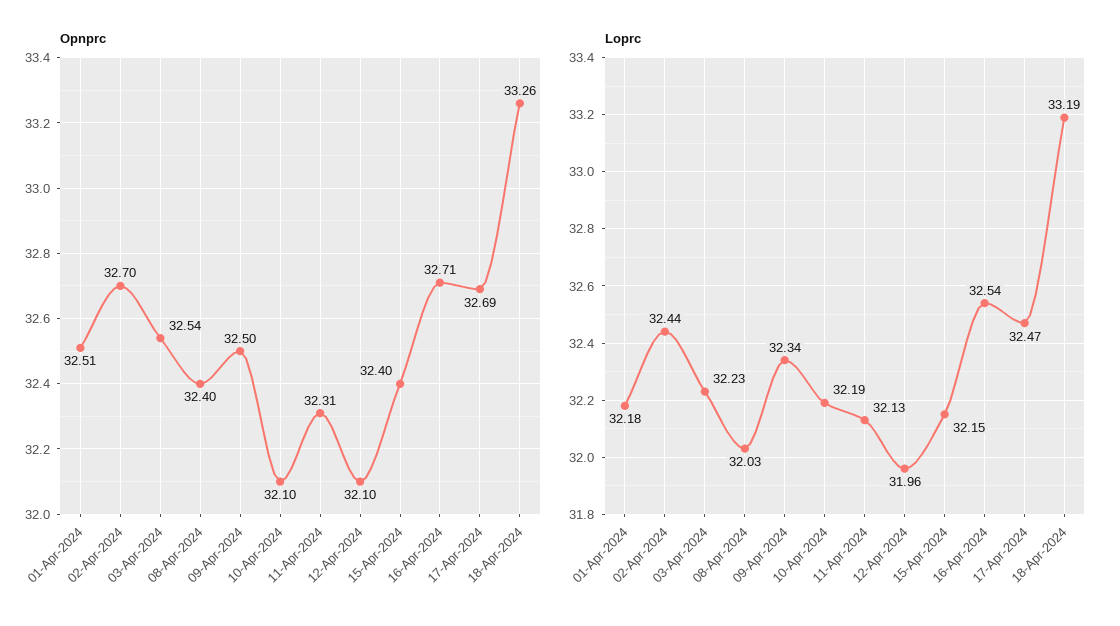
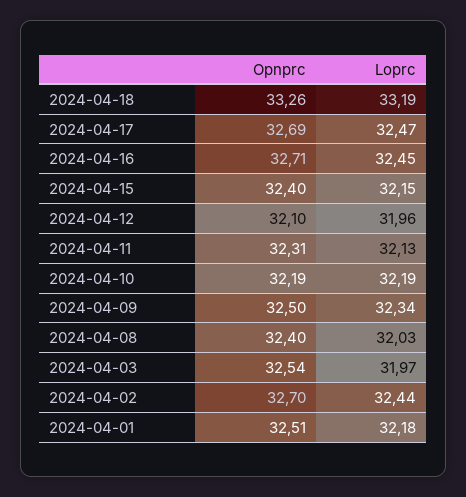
  {
    "Opnprc": {
      "01-Apr-2024": 32.51,
      "02-Apr-2024": 32.7,
      "03-Apr-2024": 32.54,
      "08-Apr-2024": 32.4,
      "09-Apr-2024": 32.5,
-     "10-Apr-2024": 32.1,
+     "10-Apr-2024": 32.19,
      "11-Apr-2024": 32.31,
      "12-Apr-2024": 32.1,
      "15-Apr-2024": 32.4,
      "16-Apr-2024": 32.71,
      "17-Apr-2024": 32.69,
      "18-Apr-2024": 33.26
    },
    "Loprc": {
      "01-Apr-2024": 32.18,
      "02-Apr-2024": 32.44,
-     "03-Apr-2024": 32.23,
+     "03-Apr-2024": 31.97,
      "08-Apr-2024": 32.03,
      "09-Apr-2024": 32.34,
      "10-Apr-2024": 32.19,
      "11-Apr-2024": 32.13,
      "12-Apr-2024": 31.96,
      "15-Apr-2024": 32.15,
-     "16-Apr-2024": 32.54,
+     "16-Apr-2024": 32.45,
      "17-Apr-2024": 32.47,
      "18-Apr-2024": 33.19
    }
  }

